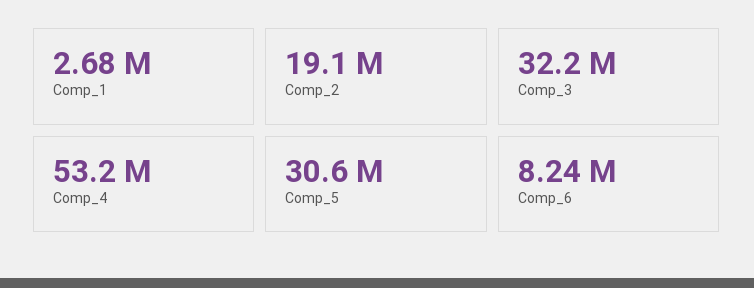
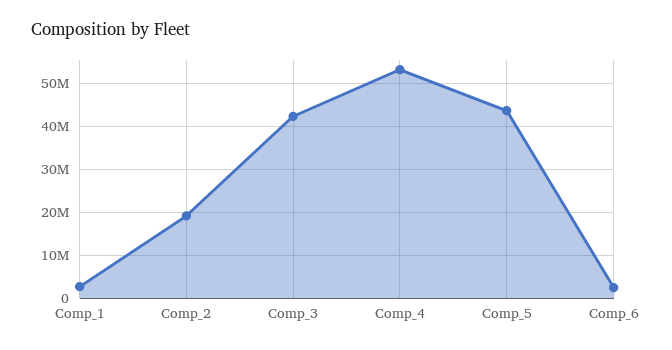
  {
    "Comp_1": 2680000,
    "Comp_2": 19100000,
-   "Comp_3": 32200000,
+   "Comp_3": 42000000,
    "Comp_4": 53200000,
-   "Comp_5": 30600000,
+   "Comp_5": 44000000,
-   "Comp_6": 8240000
+   "Comp_6": 2000000
  }

